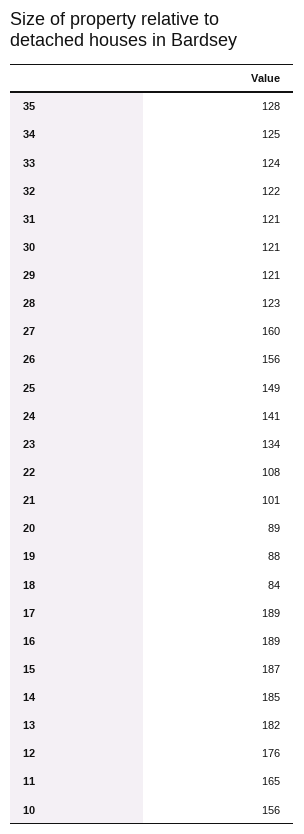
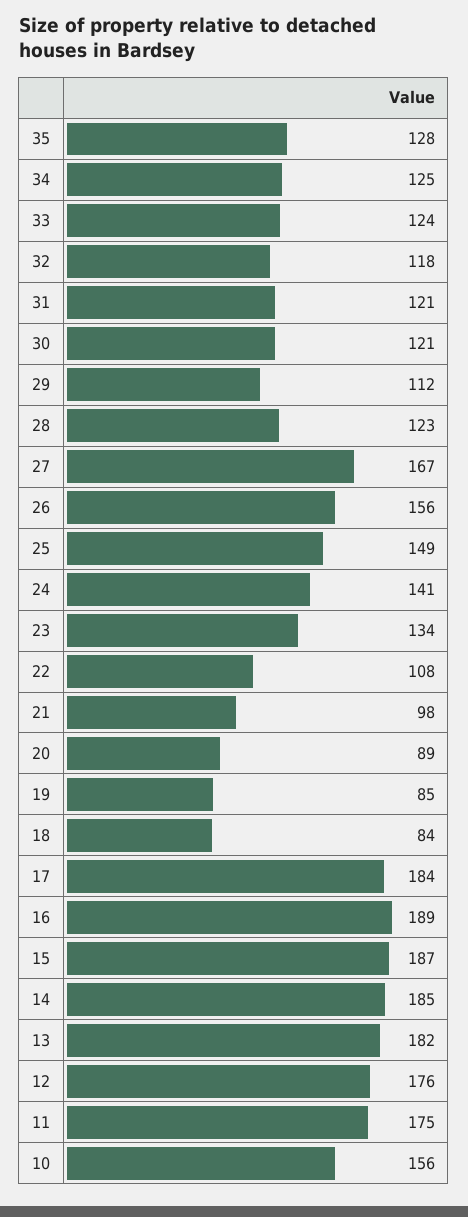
  {
    "35": 128,
    "34": 125,
    "33": 124,
-   "32": 122,
+   "32": 118,
    "31": 121,
    "30": 121,
-   "29": 121,
+   "29": 112,
    "28": 123,
-   "27": 160,
+   "27": 167,
    "26": 156,
    "25": 149,
    "24": 141,
    "23": 134,
    "22": 108,
-   "21": 101,
+   "21": 98,
    "20": 89,
-   "19": 88,
+   "19": 85,
    "18": 84,
-   "17": 189,
+   "17": 184,
    "16": 189,
    "15": 187,
    "14": 185,
    "13": 182,
    "12": 176,
-   "11": 165,
+   "11": 175,
    "10": 156
  }

